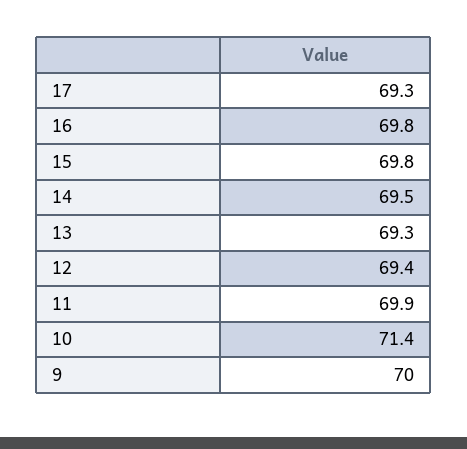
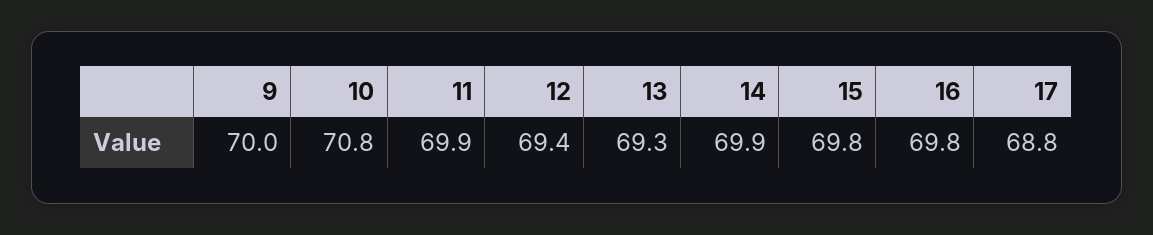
  {
-   "17": 69.3,
+   "17": 68.8,
    "16": 69.8,
    "15": 69.8,
-   "14": 69.5,
+   "14": 69.9,
    "13": 69.3,
    "12": 69.4,
    "11": 69.9,
-   "10": 71.4,
+   "10": 70.8,
    "9": 70
  }

